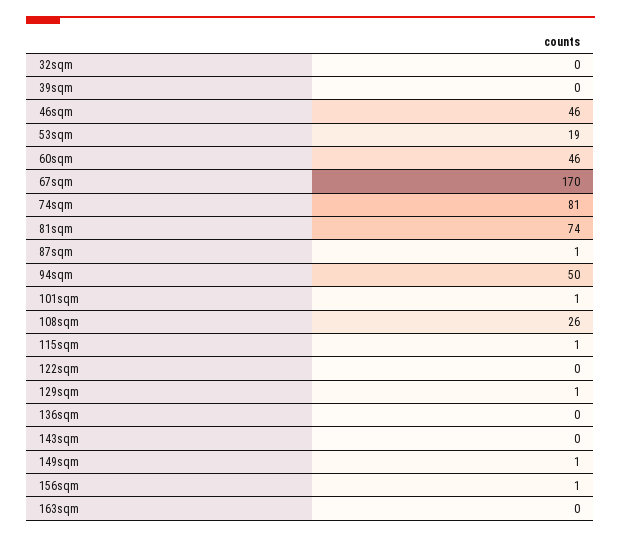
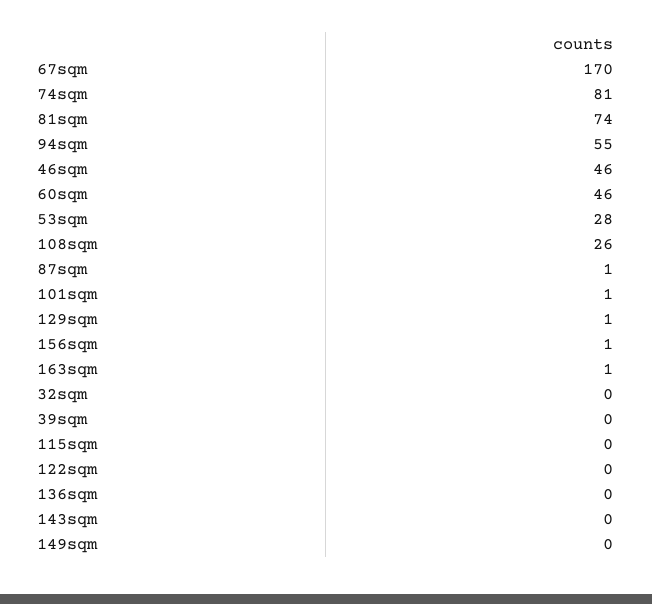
  {
    "32sqm": 0,
    "39sqm": 0,
    "46sqm": 46,
-   "53sqm": 19,
+   "53sqm": 28,
    "60sqm": 46,
    "67sqm": 170,
    "74sqm": 81,
    "81sqm": 74,
    "87sqm": 1,
-   "94sqm": 50,
+   "94sqm": 55,
    "101sqm": 1,
    "108sqm": 26,
-   "115sqm": 1,
+   "115sqm": 0,
    "122sqm": 0,
    "129sqm": 1,
    "136sqm": 0,
    "143sqm": 0,
-   "149sqm": 1,
+   "149sqm": 0,
    "156sqm": 1,
-   "163sqm": 0
+   "163sqm": 1
  }

